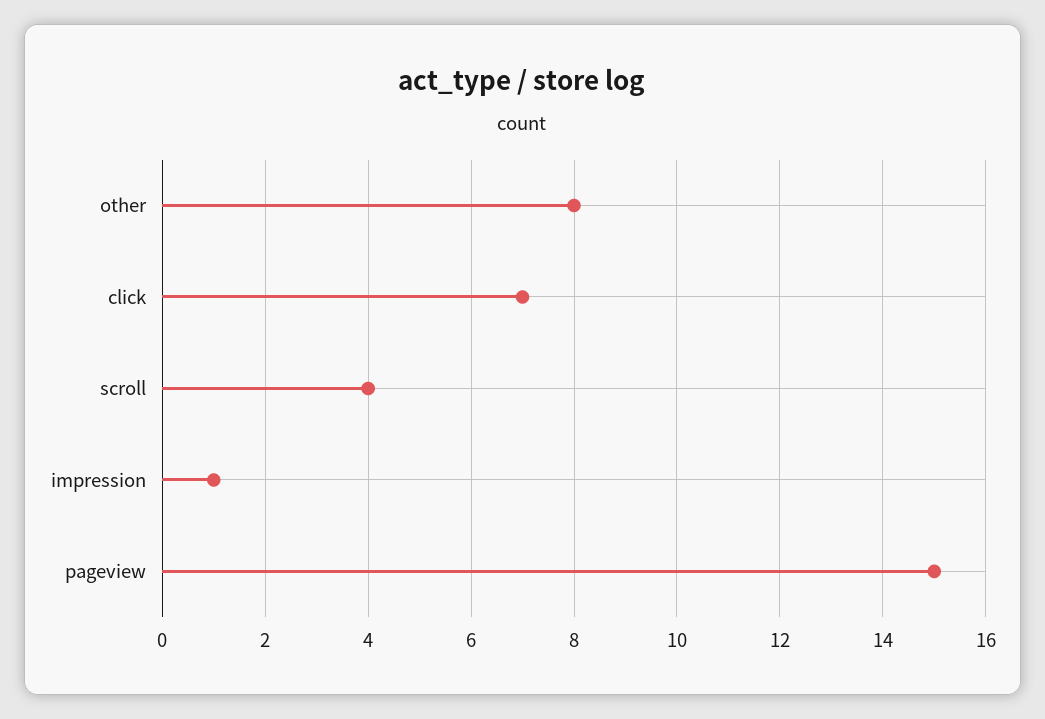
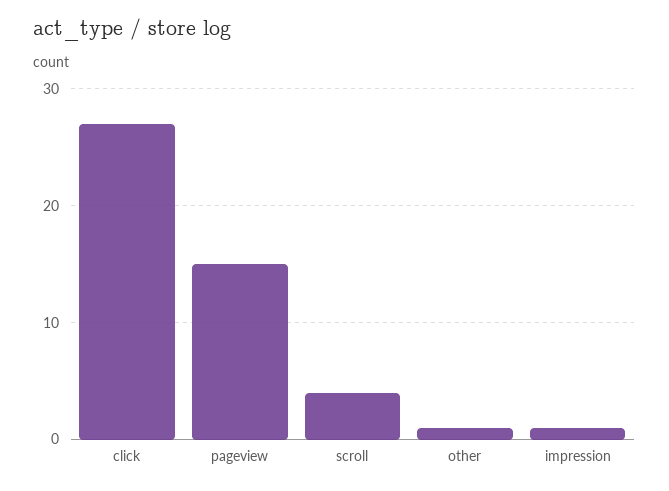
  {
-   "other": 8,
+   "other": 1,
-   "click": 7,
+   "click": 27,
    "scroll": 4,
    "impression": 1,
    "pageview": 15
  }

